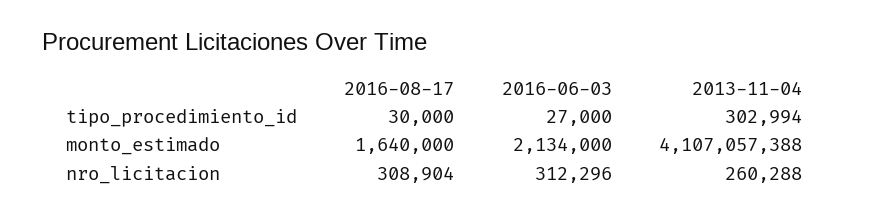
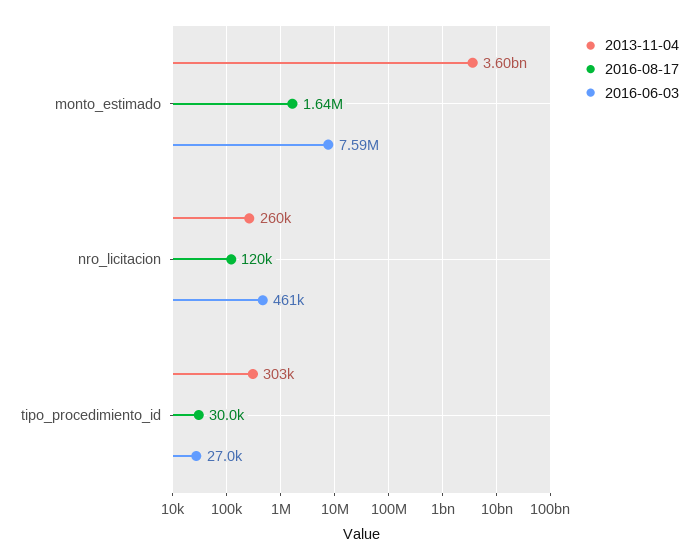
  {
    "2016-08-17": {
      "tipo_procedimiento_id": 30000,
      "monto_estimado": 1640000,
-     "nro_licitacion": 308904
+     "nro_licitacion": 120000
    },
    "2016-06-03": {
      "tipo_procedimiento_id": 27000,
-     "monto_estimado": 2134000,
+     "monto_estimado": 7590000,
-     "nro_licitacion": 312296
+     "nro_licitacion": 461000
    },
    "2013-11-04": {
      "tipo_procedimiento_id": 302994,
-     "monto_estimado": 4107057388,
+     "monto_estimado": 3600000000,
      "nro_licitacion": 260288
    }
  }

